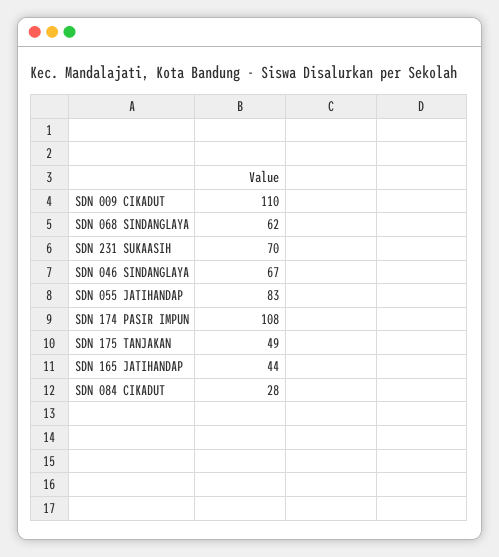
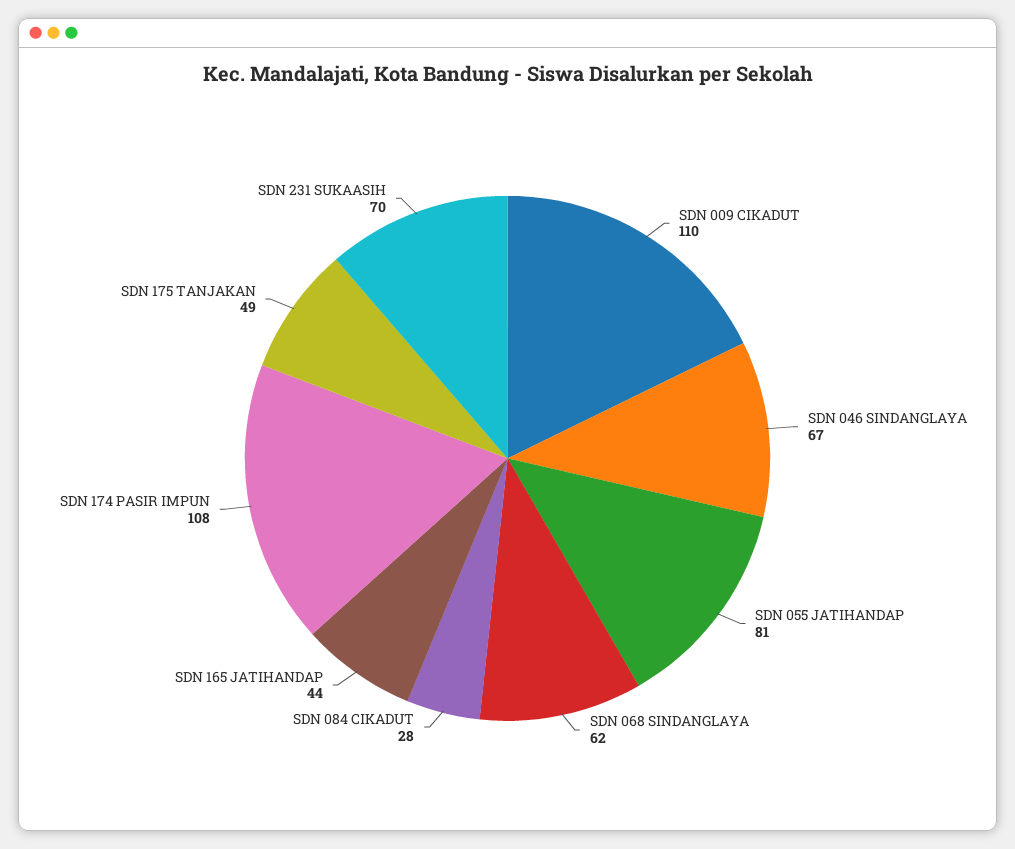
  {
    "SDN 009 CIKADUT": 110,
    "SDN 068 SINDANGLAYA": 62,
    "SDN 231 SUKAASIH": 70,
    "SDN 046 SINDANGLAYA": 67,
-   "SDN 055 JATIHANDAP": 83,
+   "SDN 055 JATIHANDAP": 81,
    "SDN 174 PASIR IMPUN": 108,
    "SDN 175 TANJAKAN": 49,
    "SDN 165 JATIHANDAP": 44,
    "SDN 084 CIKADUT": 28
  }

